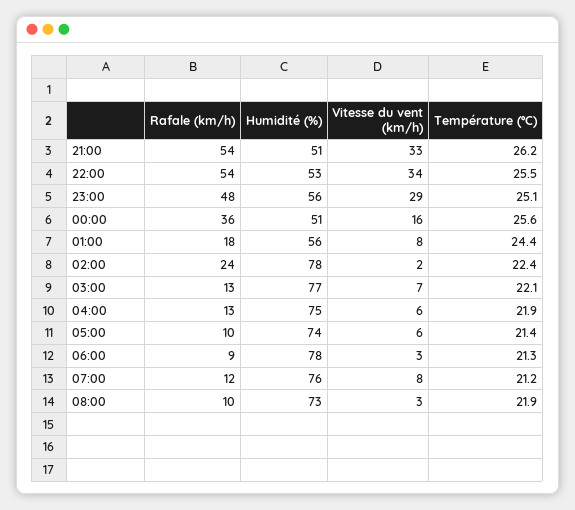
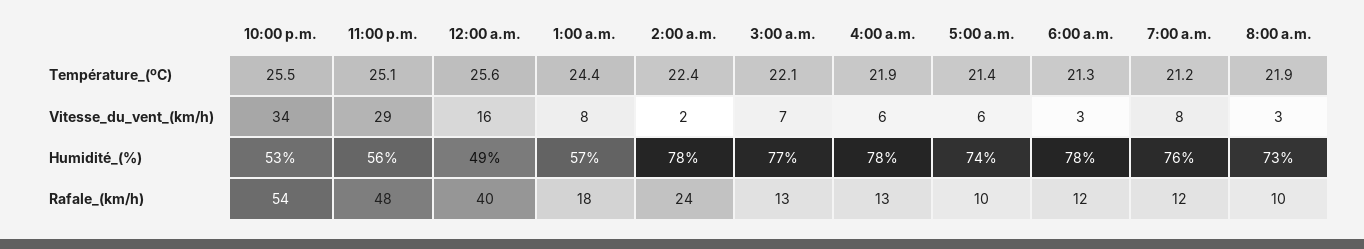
  {
    "Rafale (km/h)": {
-     "21:00": 54,
      "22:00": 54,
      "23:00": 48,
-     "00:00": 36,
+     "00:00": 40,
      "01:00": 18,
      "02:00": 24,
      "03:00": 13,
      "04:00": 13,
      "05:00": 10,
-     "06:00": 9,
+     "06:00": 12,
      "07:00": 12,
      "08:00": 10
    },
    "Humidité (%)": {
-     "21:00": 51,
      "22:00": 53,
      "23:00": 56,
-     "00:00": 51,
+     "00:00": 49,
-     "01:00": 56,
+     "01:00": 57,
      "02:00": 78,
      "03:00": 77,
-     "04:00": 75,
+     "04:00": 78,
      "05:00": 74,
      "06:00": 78,
      "07:00": 76,
      "08:00": 73
    },
    "Vitesse du vent (km/h)": {
-     "21:00": 33,
      "22:00": 34,
      "23:00": 29,
      "00:00": 16,
      "01:00": 8,
      "02:00": 2,
      "03:00": 7,
      "04:00": 6,
      "05:00": 6,
      "06:00": 3,
      "07:00": 8,
      "08:00": 3
    },
    "Température (ºC)": {
-     "21:00": 26.2,
      "22:00": 25.5,
      "23:00": 25.1,
      "00:00": 25.6,
      "01:00": 24.4,
      "02:00": 22.4,
      "03:00": 22.1,
      "04:00": 21.9,
      "05:00": 21.4,
      "06:00": 21.3,
      "07:00": 21.2,
      "08:00": 21.9
    }
  }

